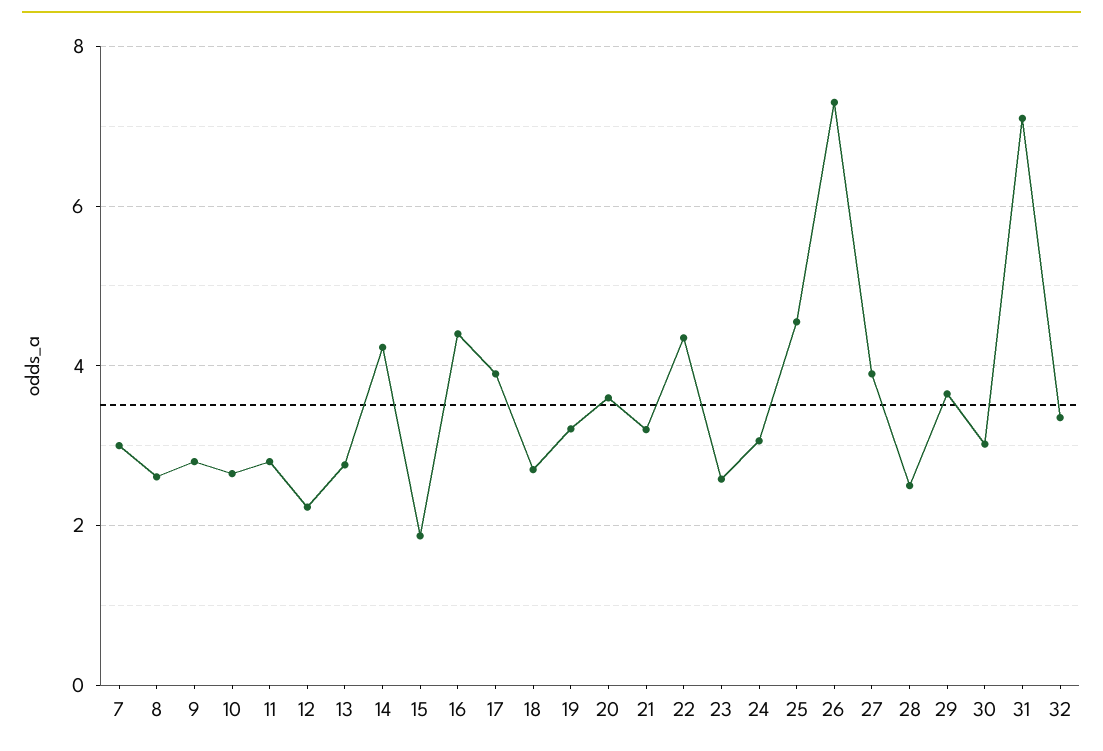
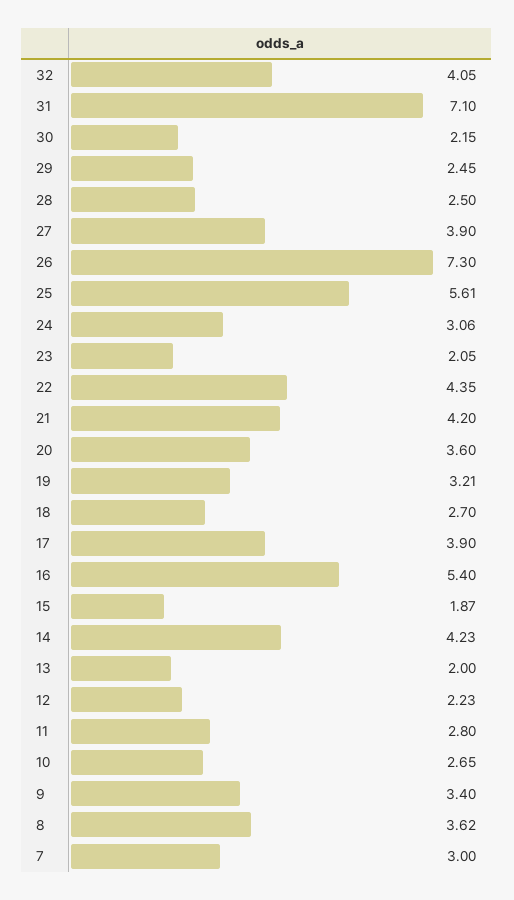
  {
    "7": 3,
-   "8": 2.6,
+   "8": 3.62,
-   "9": 2.8,
+   "9": 3.4,
    "10": 2.65,
    "11": 2.8,
    "12": 2.23,
-   "13": 2.8,
+   "13": 2,
    "14": 4.23,
    "15": 1.87,
-   "16": 4.4,
+   "16": 5.4,
    "17": 3.9,
    "18": 2.7,
    "19": 3.21,
    "20": 3.6,
-   "21": 3.2,
+   "21": 4.2,
    "22": 4.35,
-   "23": 2.6,
+   "23": 2.05,
    "24": 3.06,
-   "25": 4.6,
+   "25": 5.61,
    "26": 7.3,
    "27": 3.9,
    "28": 2.5,
-   "29": 3.6,
+   "29": 2.45,
-   "30": 3,
+   "30": 2.15,
    "31": 7.1,
-   "32": 3.4
+   "32": 4.05
  }

